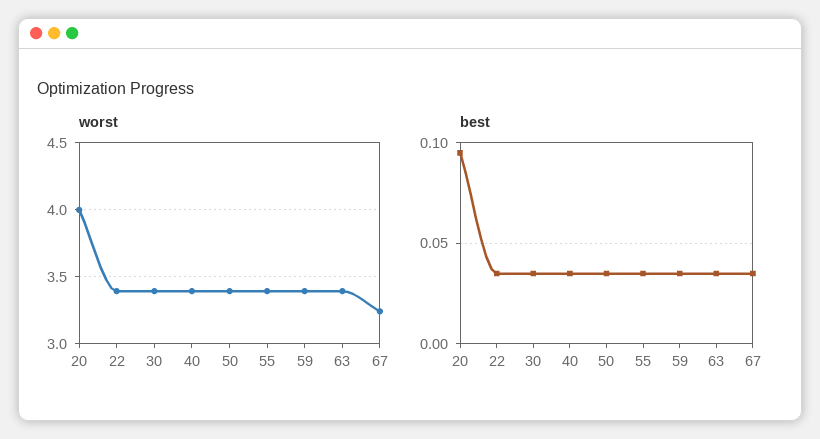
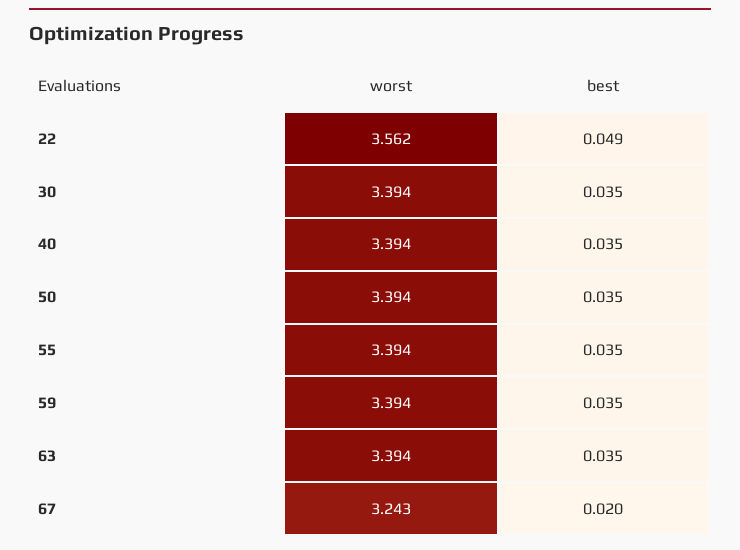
  {
    "worst": {
-     "20": 4,
-     "22": 3.4,
+     "22": 3.562,
      "30": 3.394,
      "40": 3.394,
      "50": 3.394,
      "55": 3.394,
      "59": 3.394,
      "63": 3.394,
      "67": 3.243
    },
    "best": {
-     "20": 0.095,
-     "22": 0.035,
+     "22": 0.049,
      "30": 0.035,
      "40": 0.035,
      "50": 0.035,
      "55": 0.035,
      "59": 0.035,
      "63": 0.035,
-     "67": 0.035
+     "67": 0.02
    }
  }

